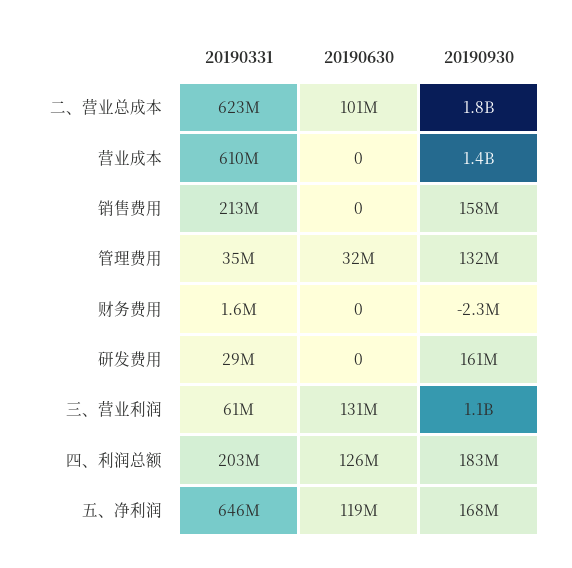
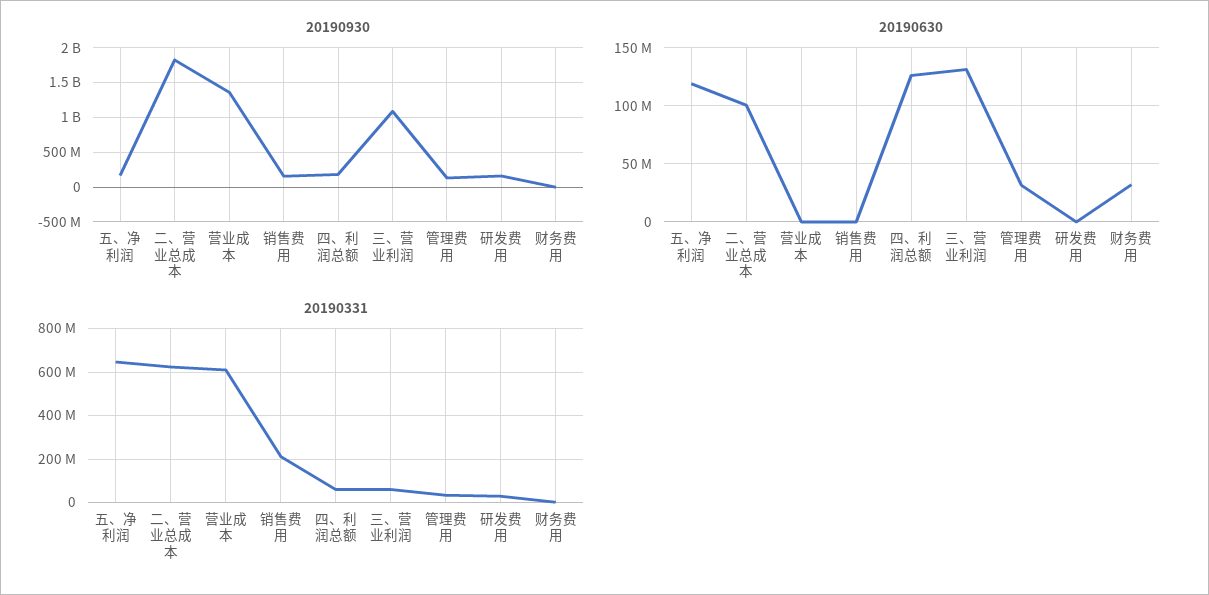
  {
    "20190331": {
      "二、营业总成本": 623000000,
      "营业成本": 610000000,
      "销售费用": 213000000,
      "管理费用": 35000000,
      "财务费用": 1600000,
      "研发费用": 29000000,
      "三、营业利润": 61000000,
-     "四、利润总额": 203000000,
+     "四、利润总额": 50000000,
      "五、净利润": 646000000
    },
    "20190630": {
      "二、营业总成本": 101000000,
      "营业成本": 0,
      "销售费用": 0,
      "管理费用": 32000000,
-     "财务费用": 0,
+     "财务费用": 30000000,
      "研发费用": 0,
      "三、营业利润": 131000000,
      "四、利润总额": 126000000,
      "五、净利润": 119000000
    },
    "20190930": {
      "二、营业总成本": 1800000000,
      "营业成本": 1400000000,
      "销售费用": 158000000,
      "管理费用": 132000000,
      "财务费用": -2300000,
      "研发费用": 161000000,
      "三、营业利润": 1100000000,
      "四、利润总额": 183000000,
      "五、净利润": 168000000
    }
  }

